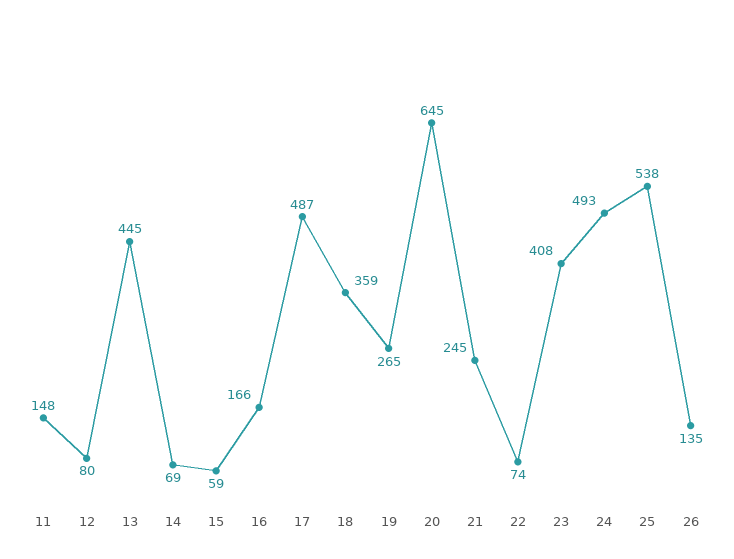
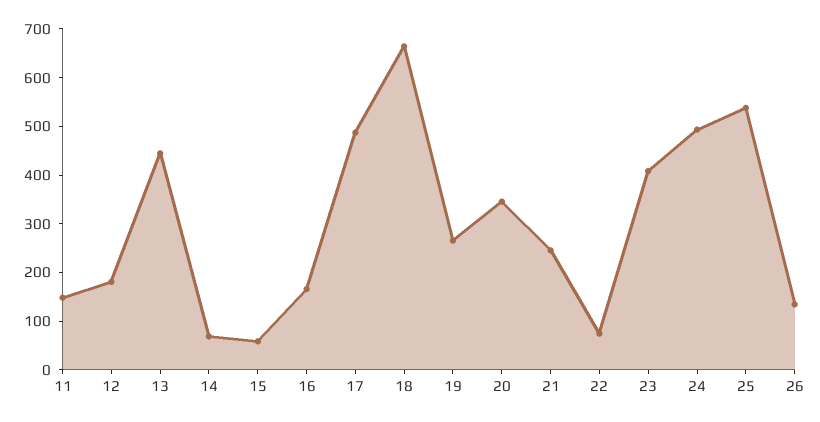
  {
    "11": 148,
-   "12": 80,
+   "12": 180,
    "13": 445,
    "14": 69,
    "15": 59,
    "16": 166,
    "17": 487,
-   "18": 359,
+   "18": 660,
    "19": 265,
-   "20": 645,
+   "20": 340,
    "21": 245,
    "22": 74,
    "23": 408,
    "24": 493,
    "25": 538,
    "26": 135
  }

